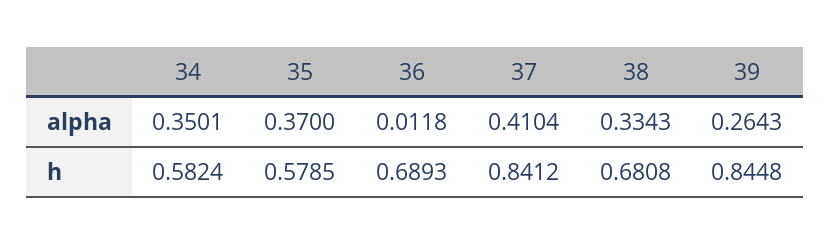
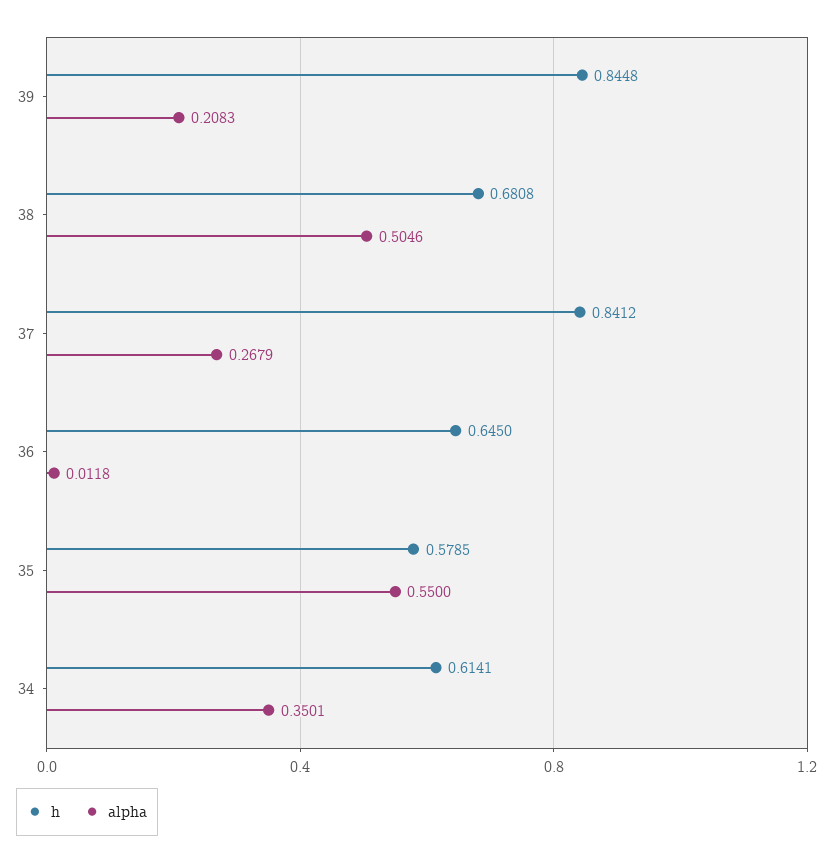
  {
    "alpha": {
      "34": 0.3501,
-     "35": 0.37,
+     "35": 0.55,
      "36": 0.0118,
-     "37": 0.4104,
+     "37": 0.2679,
-     "38": 0.3343,
+     "38": 0.5046,
-     "39": 0.2643
+     "39": 0.2083
    },
    "h": {
-     "34": 0.5824,
+     "34": 0.6141,
      "35": 0.5785,
-     "36": 0.6893,
+     "36": 0.645,
      "37": 0.8412,
      "38": 0.6808,
      "39": 0.8448
    }
  }

